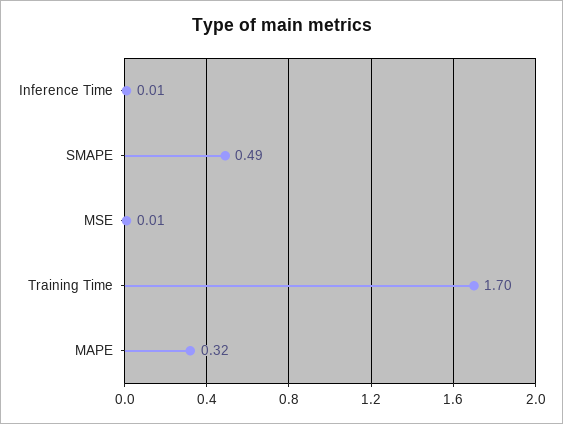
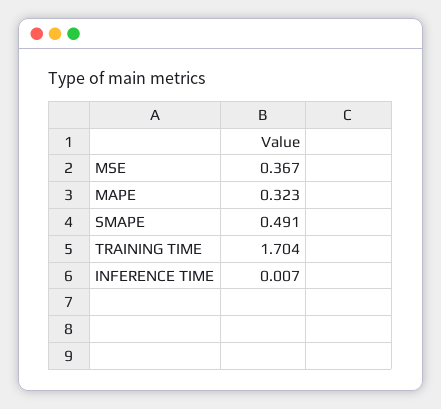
  {
    "Inference Time": 0.007,
    "SMAPE": 0.491,
-   "MSE": 0.01,
+   "MSE": 0.367,
    "Training Time": 1.704,
    "MAPE": 0.323
  }

